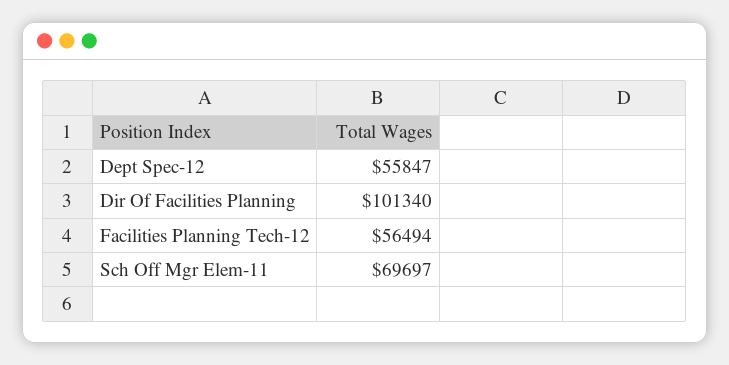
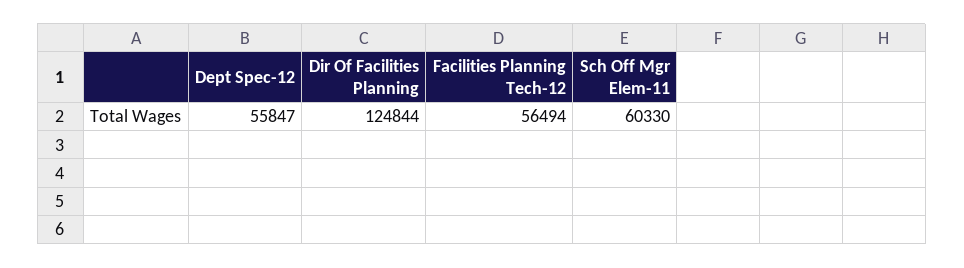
  {
    "Dept Spec-12": 55847,
-   "Dir Of Facilities Planning": 101340,
+   "Dir Of Facilities Planning": 124844,
    "Facilities Planning Tech-12": 56494,
-   "Sch Off Mgr Elem-11": 69697
+   "Sch Off Mgr Elem-11": 60330
  }

